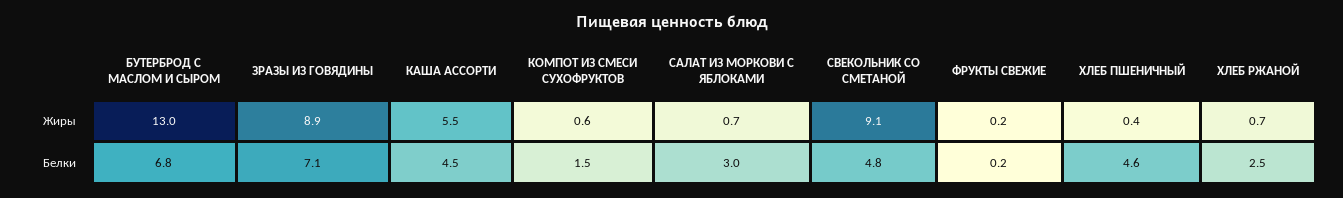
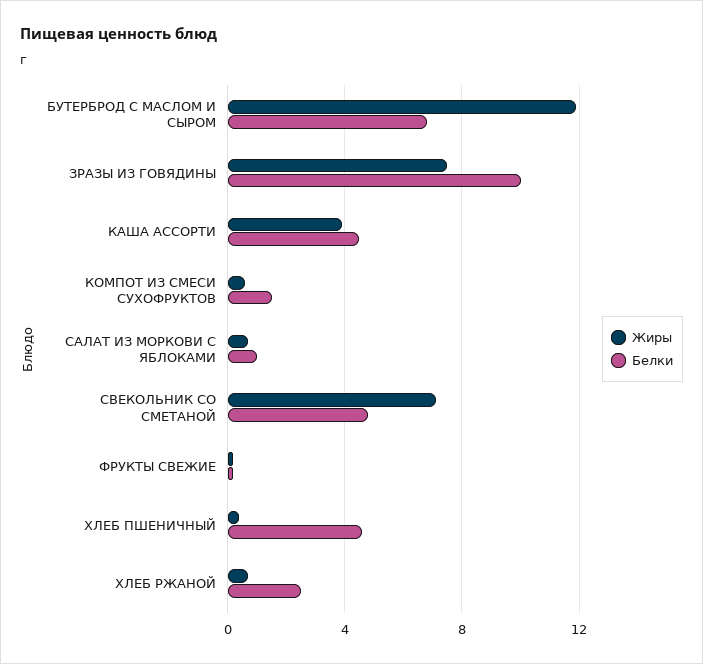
  {
    "Жиры": {
-     "БУТЕРБРОД С МАСЛОМ И СЫРОМ": 13,
+     "БУТЕРБРОД С МАСЛОМ И СЫРОМ": 12,
-     "ЗРАЗЫ ИЗ ГОВЯДИНЫ": 8.9,
+     "ЗРАЗЫ ИЗ ГОВЯДИНЫ": 7.5,
-     "КАША АССОРТИ": 5.5,
+     "КАША АССОРТИ": 4,
      "КОМПОТ ИЗ СМЕСИ СУХОФРУКТОВ": 0.6,
      "САЛАТ ИЗ МОРКОВИ С ЯБЛОКАМИ": 0.7,
-     "СВЕКОЛЬНИК СО СМЕТАНОЙ": 9.1,
+     "СВЕКОЛЬНИК СО СМЕТАНОЙ": 7,
      "ФРУКТЫ СВЕЖИЕ": 0.2,
      "ХЛЕБ ПШЕНИЧНЫЙ": 0.4,
      "ХЛЕБ РЖАНОЙ": 0.7
    },
    "Белки": {
      "БУТЕРБРОД С МАСЛОМ И СЫРОМ": 6.8,
-     "ЗРАЗЫ ИЗ ГОВЯДИНЫ": 7.1,
+     "ЗРАЗЫ ИЗ ГОВЯДИНЫ": 10,
      "КАША АССОРТИ": 4.5,
      "КОМПОТ ИЗ СМЕСИ СУХОФРУКТОВ": 1.5,
-     "САЛАТ ИЗ МОРКОВИ С ЯБЛОКАМИ": 3,
+     "САЛАТ ИЗ МОРКОВИ С ЯБЛОКАМИ": 1,
      "СВЕКОЛЬНИК СО СМЕТАНОЙ": 4.8,
      "ФРУКТЫ СВЕЖИЕ": 0.2,
      "ХЛЕБ ПШЕНИЧНЫЙ": 4.6,
      "ХЛЕБ РЖАНОЙ": 2.5
    }
  }

